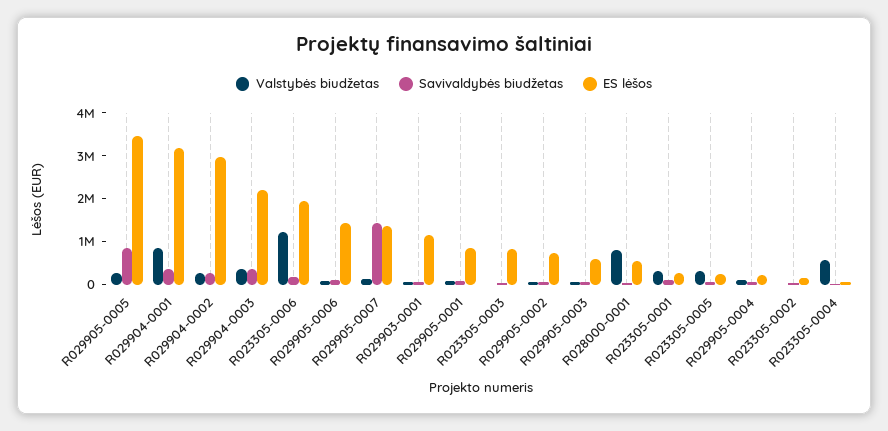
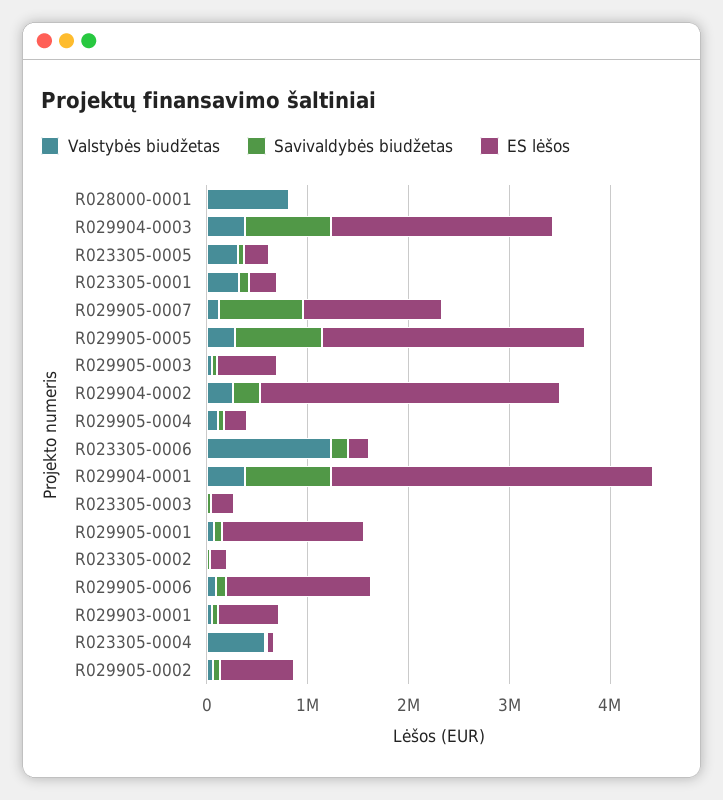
  {
    "Valstybės biudžetas": {
      "R029905-0005": 200000,
-     "R029904-0001": 800000,
+     "R029904-0001": 400000,
      "R029904-0002": 200000,
      "R029904-0003": 400000,
      "R023305-0006": 1200000,
      "R029905-0006": 0,
      "R029905-0007": 200000,
      "R029903-0001": 0,
      "R029905-0001": 0,
      "R023305-0003": 0,
      "R029905-0002": 0,
      "R029905-0003": 0,
      "R028000-0001": 800000,
      "R023305-0001": 400000,
      "R023305-0005": 400000,
      "R029905-0004": 200000,
      "R023305-0002": 0,
      "R023305-0004": 600000
    },
    "Savivaldybės biudžetas": {
      "R029905-0005": 800000,
-     "R029904-0001": 400000,
+     "R029904-0001": 800000,
      "R029904-0002": 200000,
-     "R029904-0003": 400000,
+     "R029904-0003": 800000,
      "R023305-0006": 200000,
      "R029905-0006": 0,
-     "R029905-0007": 1400000,
+     "R029905-0007": 800000,
      "R029903-0001": 0,
      "R029905-0001": 0,
      "R023305-0003": 0,
      "R029905-0002": 0,
      "R029905-0003": 0,
      "R028000-0001": 0,
      "R023305-0001": 200000,
      "R023305-0005": 0,
      "R029905-0004": 0,
      "R023305-0002": 0,
      "R023305-0004": 0
    },
    "ES lėšos": {
-     "R029905-0005": 3400000,
+     "R029905-0005": 2600000,
      "R029904-0001": 3200000,
      "R029904-0002": 3000000,
      "R029904-0003": 2200000,
-     "R023305-0006": 2000000,
+     "R023305-0006": 200000,
      "R029905-0006": 1400000,
      "R029905-0007": 1400000,
-     "R029903-0001": 1200000,
+     "R029903-0001": 600000,
-     "R029905-0001": 800000,
+     "R029905-0001": 1400000,
-     "R023305-0003": 800000,
+     "R023305-0003": 200000,
      "R029905-0002": 800000,
      "R029905-0003": 600000,
-     "R028000-0001": 600000,
+     "R028000-0001": 0,
      "R023305-0001": 200000,
      "R023305-0005": 200000,
      "R029905-0004": 200000,
      "R023305-0002": 200000,
      "R023305-0004": 0
    }
  }

